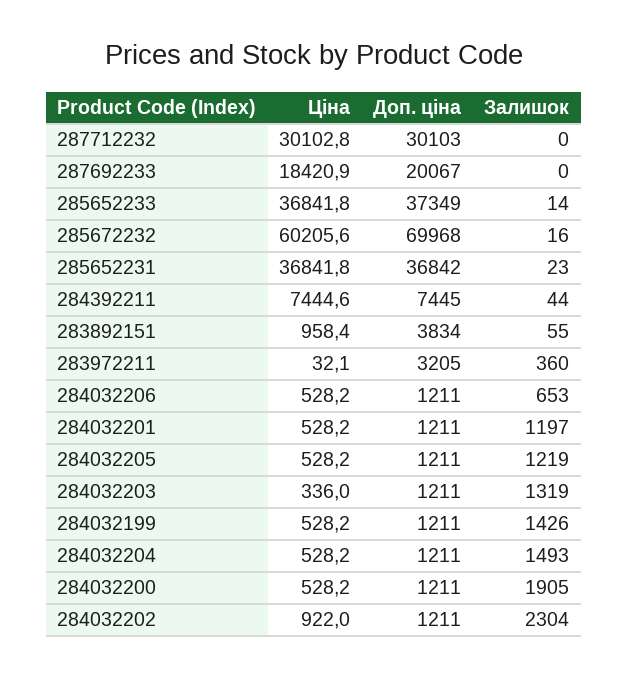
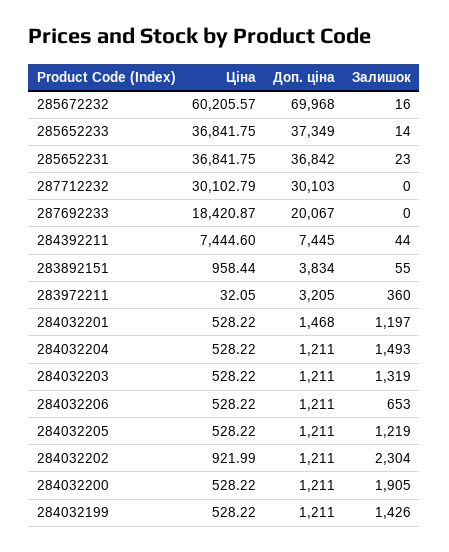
  {
    "Ціна": {
      "287712232": 30102.79,
      "287692233": 18420.87,
      "285652233": 36841.75,
      "285672232": 60205.57,
      "285652231": 36841.75,
      "284392211": 7444.6,
      "283892151": 958.44,
      "283972211": 32.05,
      "284032206": 528.22,
      "284032201": 528.22,
      "284032205": 528.22,
-     "284032203": 336,
+     "284032203": 528.22,
      "284032199": 528.22,
      "284032204": 528.22,
      "284032200": 528.22,
      "284032202": 921.99
    },
    "Доп. ціна": {
      "287712232": 30103,
      "287692233": 20067,
      "285652233": 37349,
      "285672232": 69968,
      "285652231": 36842,
      "284392211": 7445,
      "283892151": 3834,
      "283972211": 3205,
      "284032206": 1211,
-     "284032201": 1211,
+     "284032201": 1468,
      "284032205": 1211,
      "284032203": 1211,
      "284032199": 1211,
      "284032204": 1211,
      "284032200": 1211,
      "284032202": 1211
    },
    "Залишок": {
      "287712232": 0,
      "287692233": 0,
      "285652233": 14,
      "285672232": 16,
      "285652231": 23,
      "284392211": 44,
      "283892151": 55,
      "283972211": 360,
      "284032206": 653,
      "284032201": 1197,
      "284032205": 1219,
      "284032203": 1319,
      "284032199": 1426,
      "284032204": 1493,
      "284032200": 1905,
      "284032202": 2304
    }
  }

